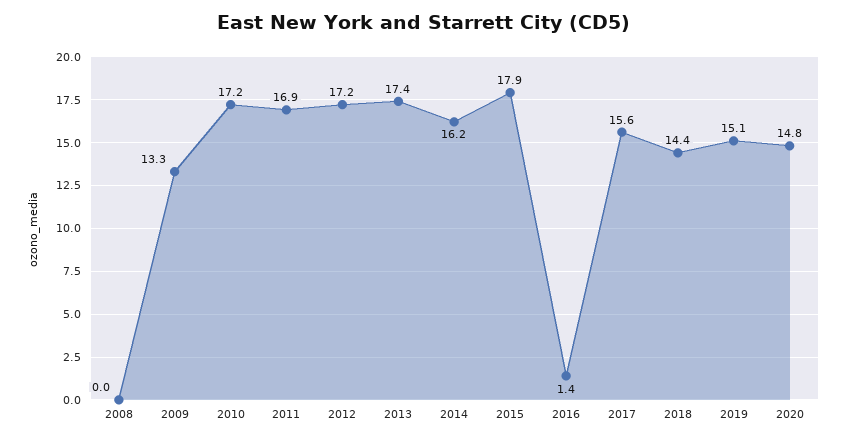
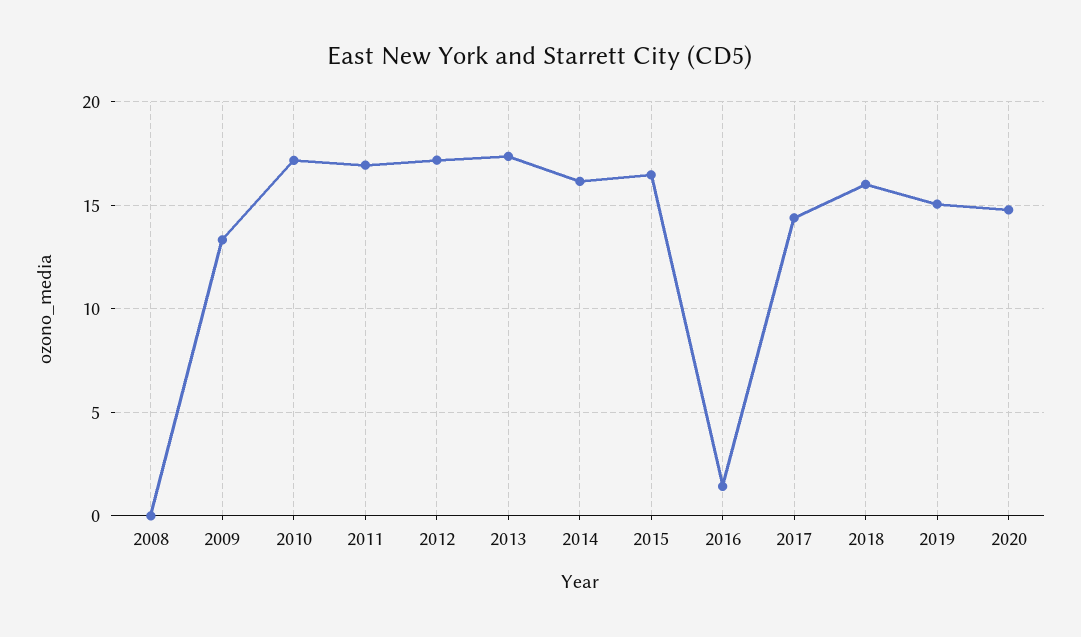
  {
    "2008": 0,
    "2009": 13.3,
    "2010": 17.2,
    "2011": 16.9,
    "2012": 17.2,
    "2013": 17.4,
    "2014": 16.2,
-   "2015": 17.9,
+   "2015": 16.5,
    "2016": 1.4,
-   "2017": 15.6,
+   "2017": 14.5,
-   "2018": 14.4,
+   "2018": 16,
    "2019": 15.1,
    "2020": 14.8
  }

